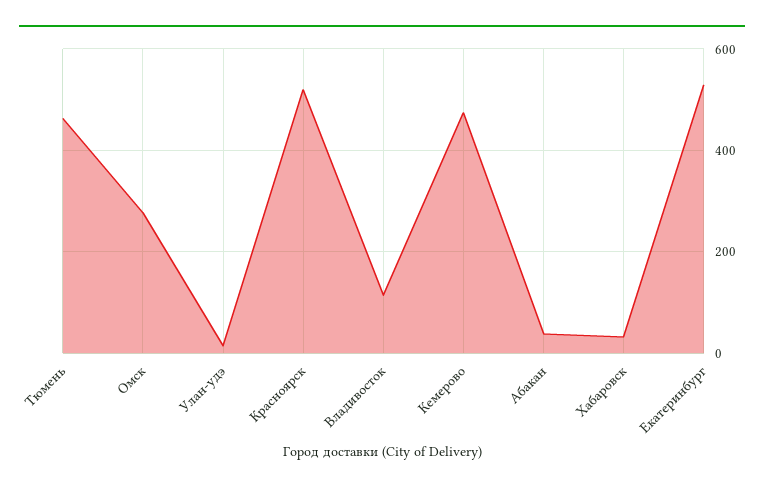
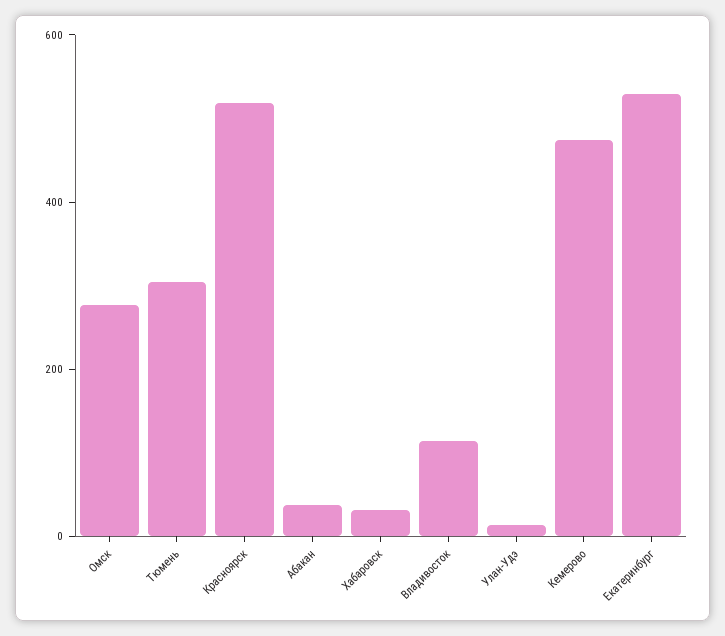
  {
-   "Тюмень": 460,
+   "Тюмень": 300,
    "Омск": 280,
    "Улан-удэ": 20,
    "Красноярск": 520,
    "Владивосток": 120,
    "Кемерово": 480,
    "Абакан": 40,
    "Хабаровск": 40,
    "Екатеринбург": 520
  }

